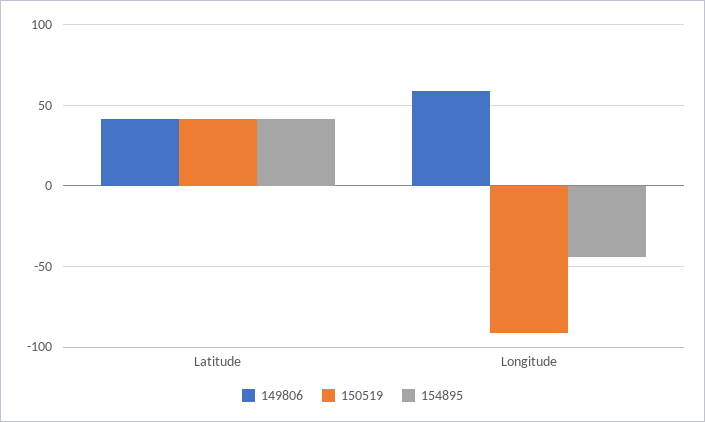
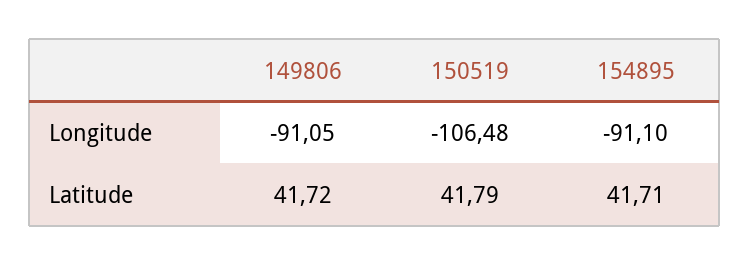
  {
    "149806": {
      "Latitude": 41.72,
-     "Longitude": 60
+     "Longitude": -91.05
    },
    "150519": {
      "Latitude": 41.79,
-     "Longitude": -90
+     "Longitude": -106.48
    },
    "154895": {
      "Latitude": 41.71,
-     "Longitude": -45
+     "Longitude": -91.1
    }
  }

